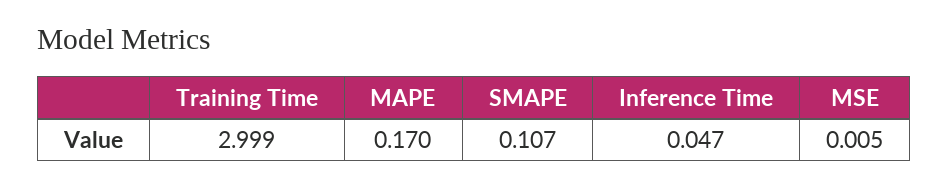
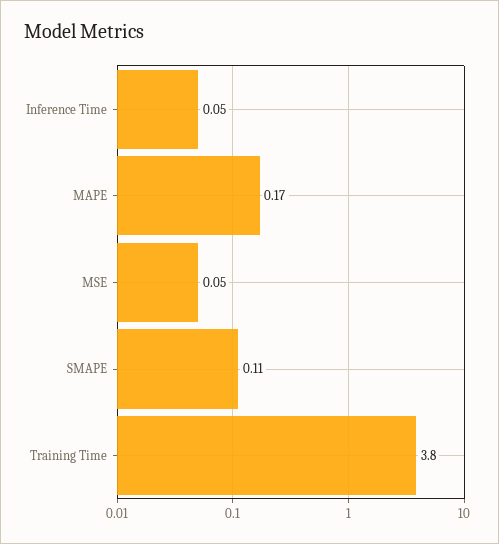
  {
-   "Training Time": 2.999,
+   "Training Time": 3.8,
    "MAPE": 0.17,
    "SMAPE": 0.107,
    "Inference Time": 0.047,
-   "MSE": 0.005
+   "MSE": 0.05
  }

